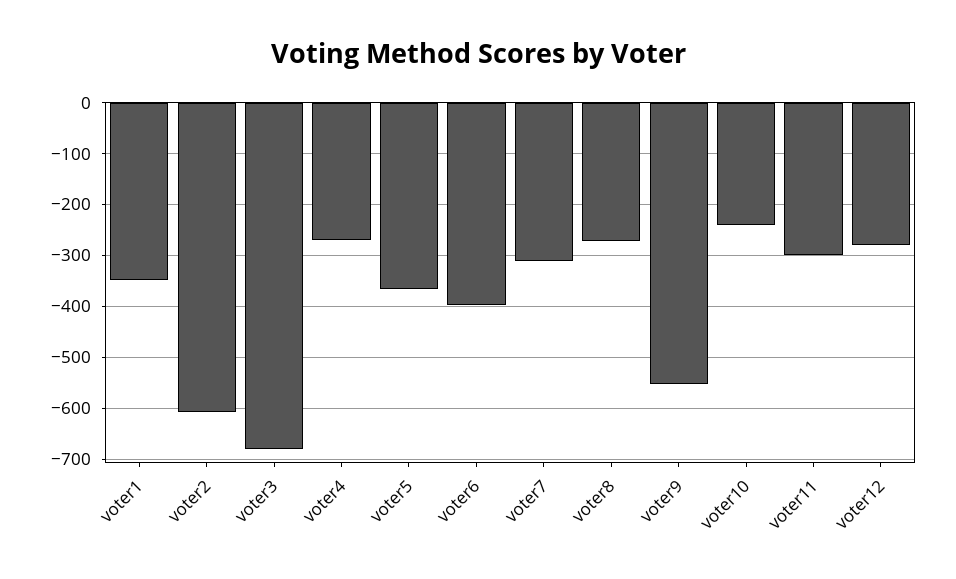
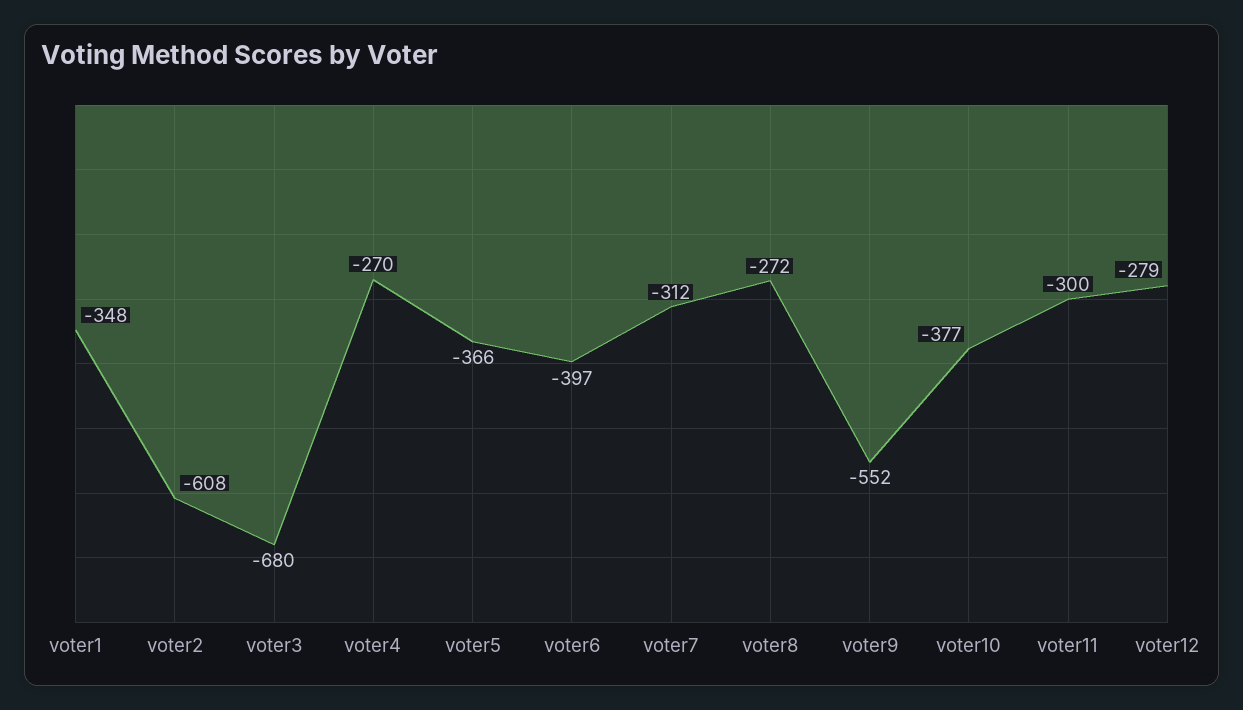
  {
    "voter1": -348,
    "voter2": -608,
    "voter3": -680,
    "voter4": -270,
    "voter5": -366,
    "voter6": -397,
    "voter7": -312,
    "voter8": -272,
    "voter9": -552,
-   "voter10": -240,
+   "voter10": -377,
    "voter11": -300,
    "voter12": -279
  }

